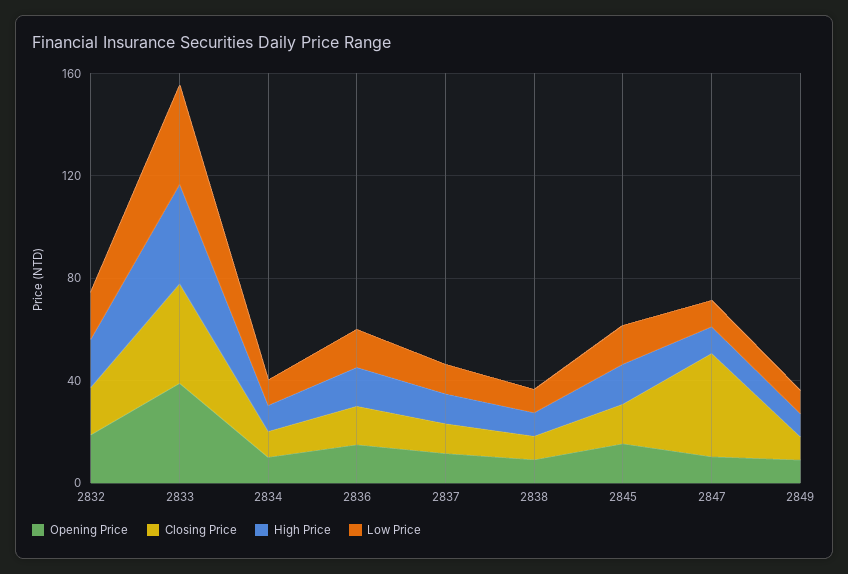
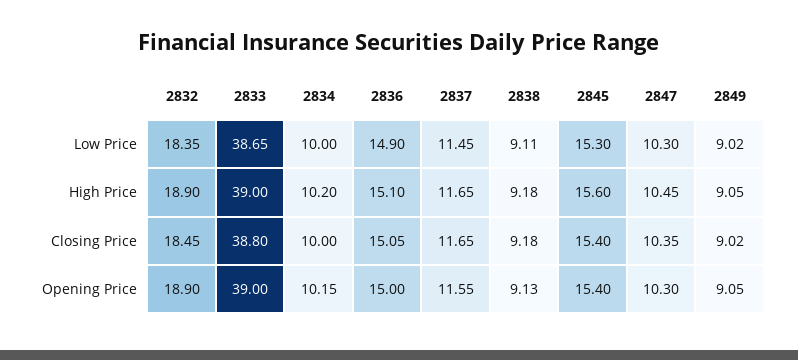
  {
    "Opening Price": {
      "2832": 18.9,
      "2833": 39,
      "2834": 10.15,
      "2836": 15,
      "2837": 11.55,
      "2838": 9.13,
      "2845": 15.4,
      "2847": 10.3,
      "2849": 9.05
    },
    "Closing Price": {
      "2832": 18.45,
      "2833": 38.8,
      "2834": 10,
      "2836": 15.05,
      "2837": 11.65,
      "2838": 9.18,
      "2845": 15.4,
-     "2847": 40,
+     "2847": 10.35,
      "2849": 9.02
    },
    "High Price": {
      "2832": 18.9,
      "2833": 39,
      "2834": 10.2,
      "2836": 15.1,
      "2837": 11.65,
      "2838": 9.18,
      "2845": 15.6,
      "2847": 10.45,
      "2849": 9.05
    },
    "Low Price": {
      "2832": 18.35,
      "2833": 38.65,
      "2834": 10,
      "2836": 14.9,
      "2837": 11.45,
      "2838": 9.11,
      "2845": 15.3,
      "2847": 10.3,
      "2849": 9.02
    }
  }

